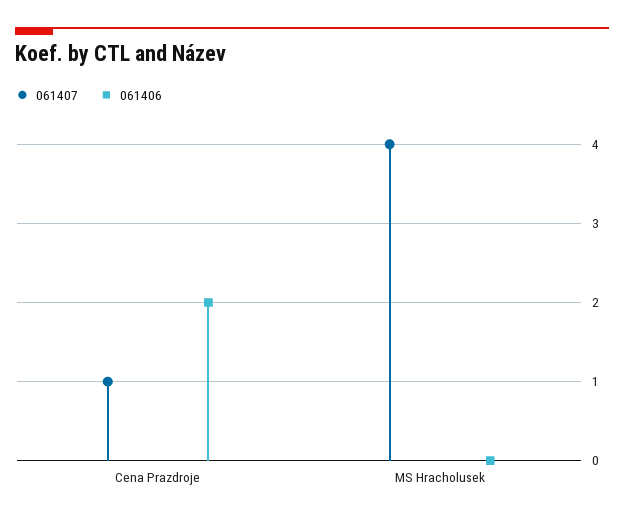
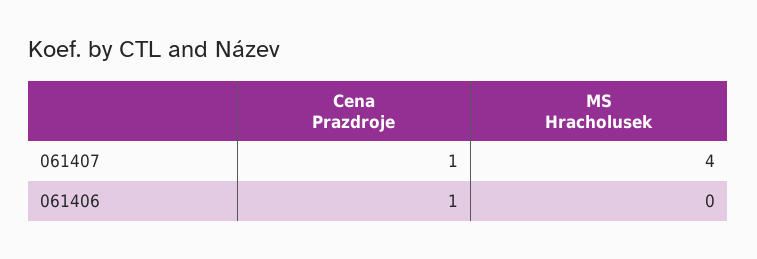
  {
    "061407": {
      "Cena Prazdroje": 1,
      "MS Hracholusek": 4
    },
    "061406": {
-     "Cena Prazdroje": 2,
+     "Cena Prazdroje": 1,
      "MS Hracholusek": 0
    }
  }

